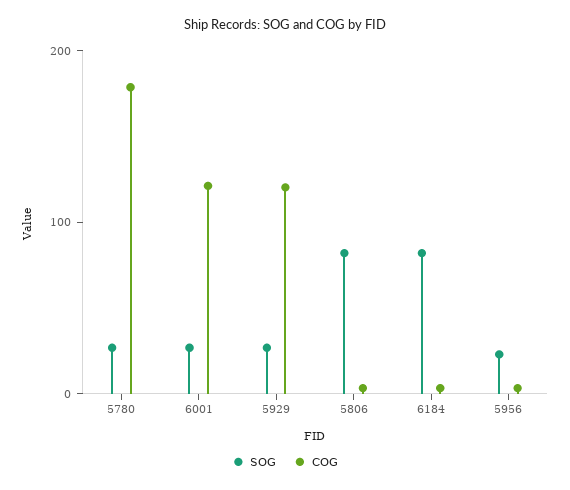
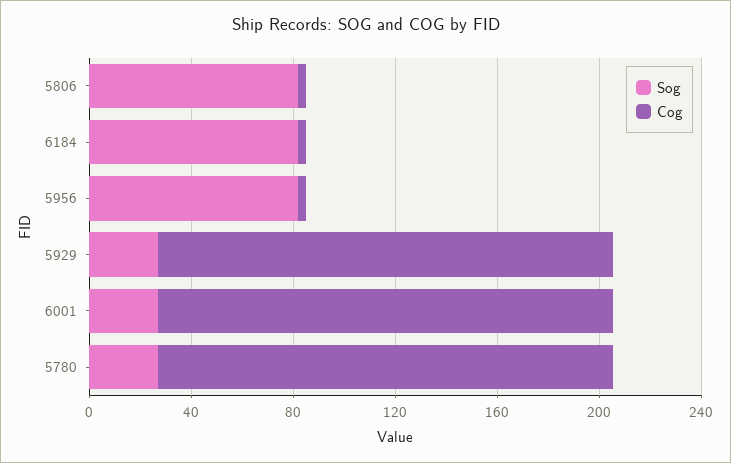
  {
    "SOG": {
      "5780": 30,
      "6001": 30,
      "5929": 30,
      "5806": 80,
      "6184": 80,
-     "5956": 20
+     "5956": 80
    },
    "COG": {
      "5780": 180,
-     "6001": 120,
+     "6001": 180,
-     "5929": 120,
+     "5929": 180,
      "5806": 0,
      "6184": 0,
      "5956": 0
    }
  }

